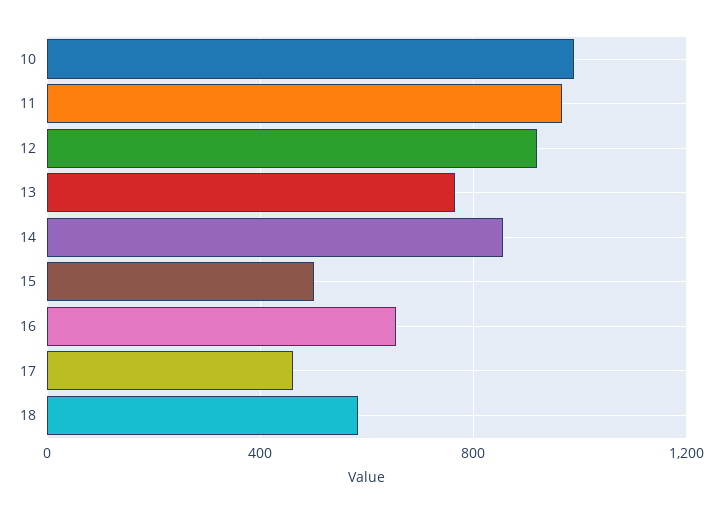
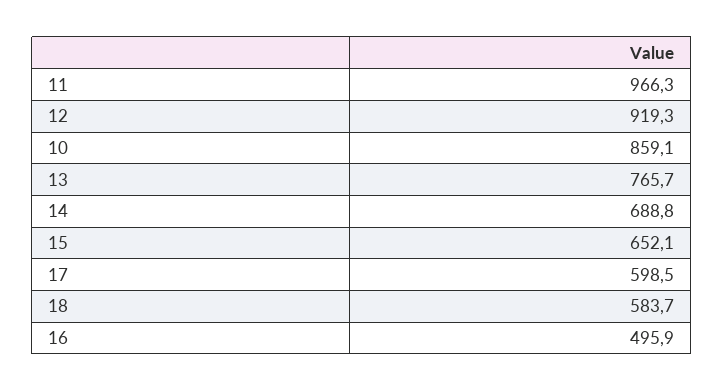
  {
-   "10": 1000,
+   "10": 859.1,
    "11": 966.3,
    "12": 919.3,
    "13": 765.7,
-   "14": 850,
+   "14": 688.8,
-   "15": 500,
+   "15": 652.1,
-   "16": 650,
+   "16": 495.9,
-   "17": 450,
+   "17": 598.5,
    "18": 583.7
  }

